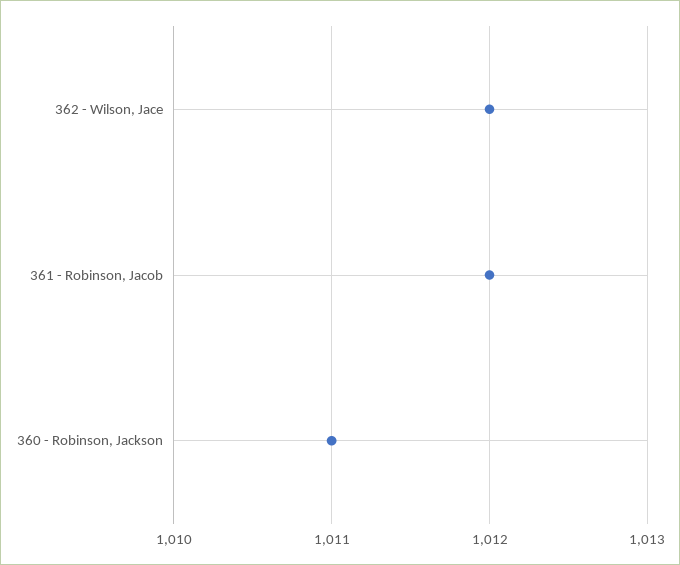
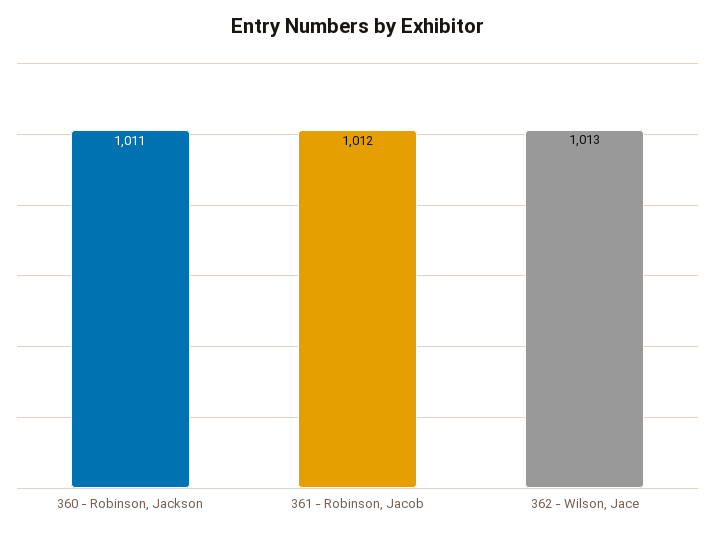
  {
-   "362 - Wilson, Jace": 1012,
+   "362 - Wilson, Jace": 1013,
    "361 - Robinson, Jacob": 1012,
    "360 - Robinson, Jackson": 1011
  }

